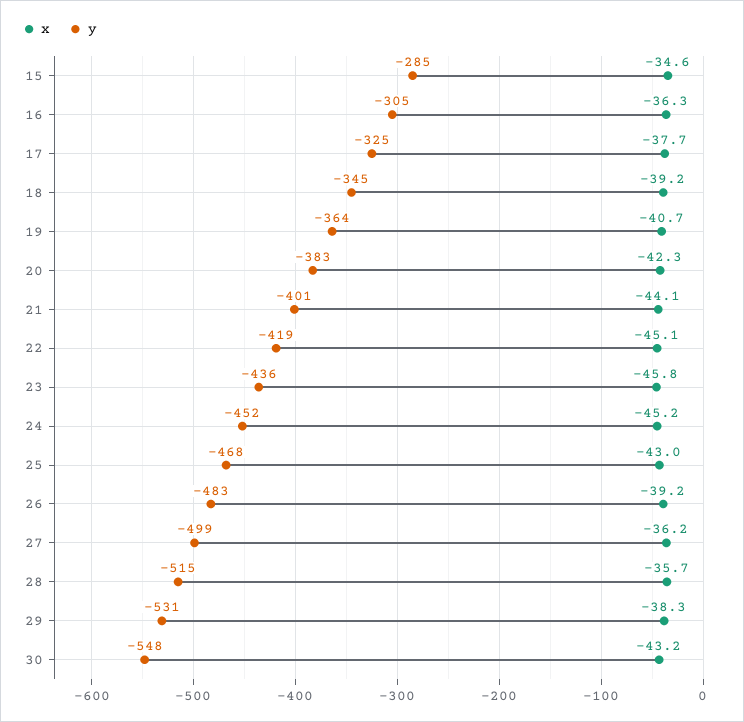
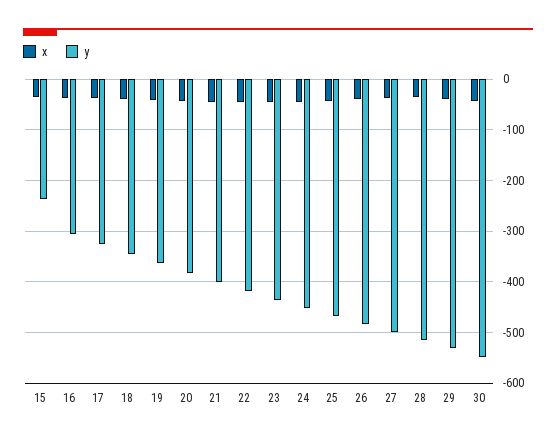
  {
    "x": {
      "15": -34.6,
      "16": -36.3,
      "17": -37.7,
      "18": -39.2,
      "19": -40.7,
      "20": -42.3,
      "21": -44.1,
      "22": -45.1,
      "23": -45.8,
      "24": -45.2,
      "25": -43,
      "26": -39.2,
      "27": -36.2,
      "28": -35.7,
      "29": -38.3,
      "30": -43.2
    },
    "y": {
-     "15": -285,
+     "15": -240,
      "16": -305,
      "17": -325,
      "18": -345,
      "19": -364,
      "20": -383,
      "21": -401,
      "22": -419,
      "23": -436,
      "24": -452,
      "25": -468,
      "26": -483,
      "27": -499,
      "28": -515,
      "29": -531,
      "30": -548
    }
  }

